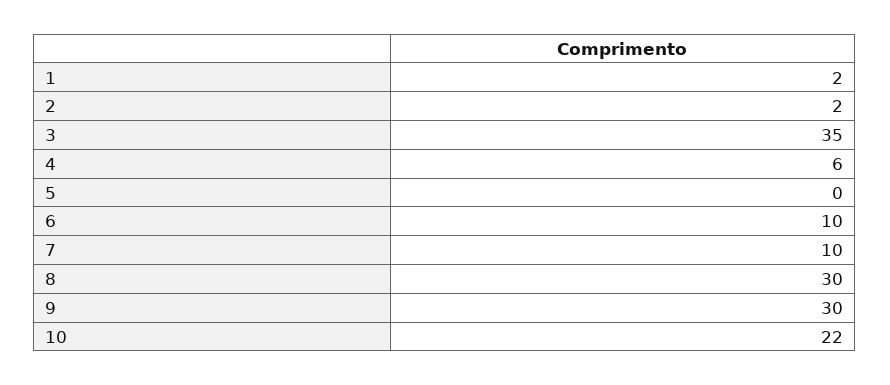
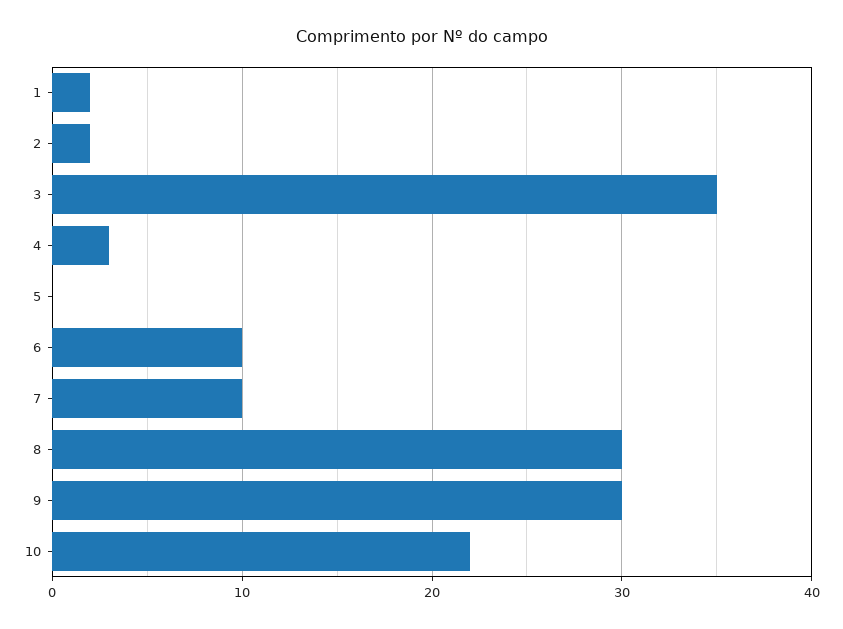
  {
    "1": 2,
    "2": 2,
    "3": 35,
-   "4": 6,
+   "4": 3,
    "5": 0,
    "6": 10,
    "7": 10,
    "8": 30,
    "9": 30,
    "10": 22
  }

